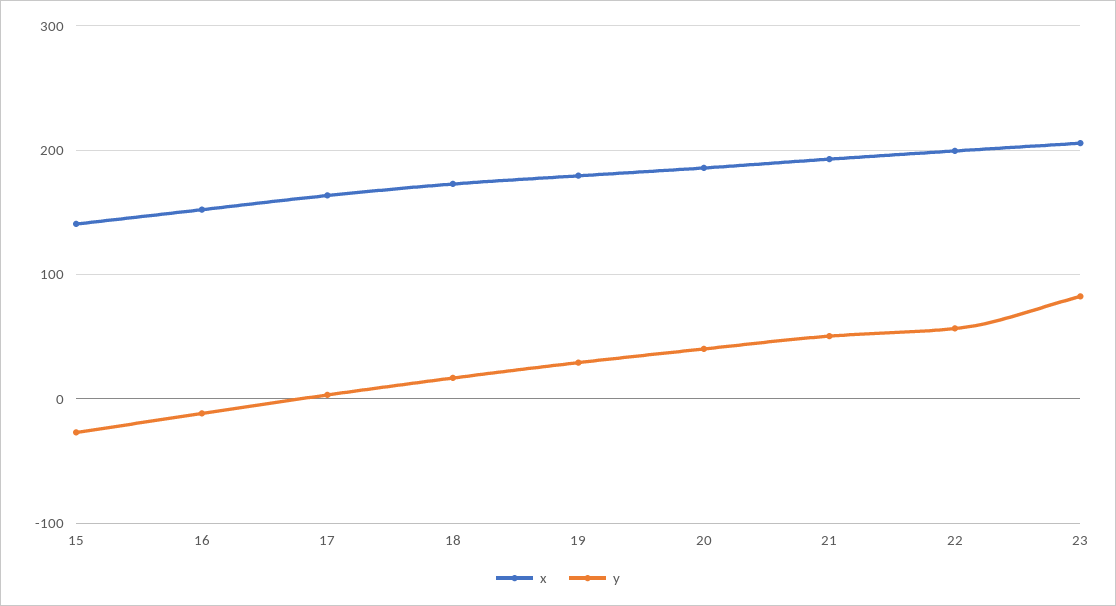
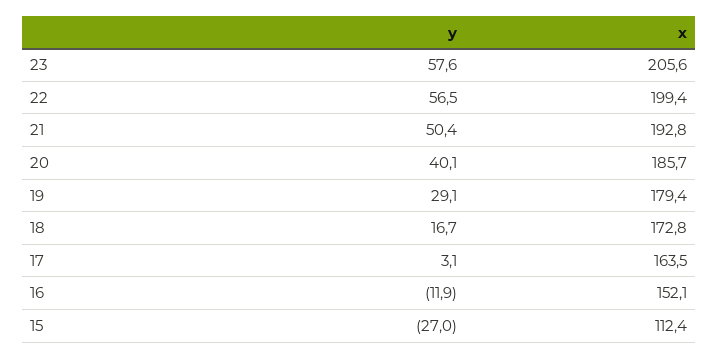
  {
    "x": {
-     "15": 140,
+     "15": 112.4,
      "16": 152.1,
      "17": 163.5,
      "18": 172.8,
      "19": 179.4,
      "20": 185.7,
      "21": 192.8,
      "22": 199.4,
      "23": 205.6
    },
    "y": {
      "15": -27,
      "16": -11.9,
      "17": 3.1,
      "18": 16.7,
      "19": 29.1,
      "20": 40.1,
      "21": 50.4,
      "22": 56.5,
-     "23": 80
+     "23": 57.6
    }
  }

